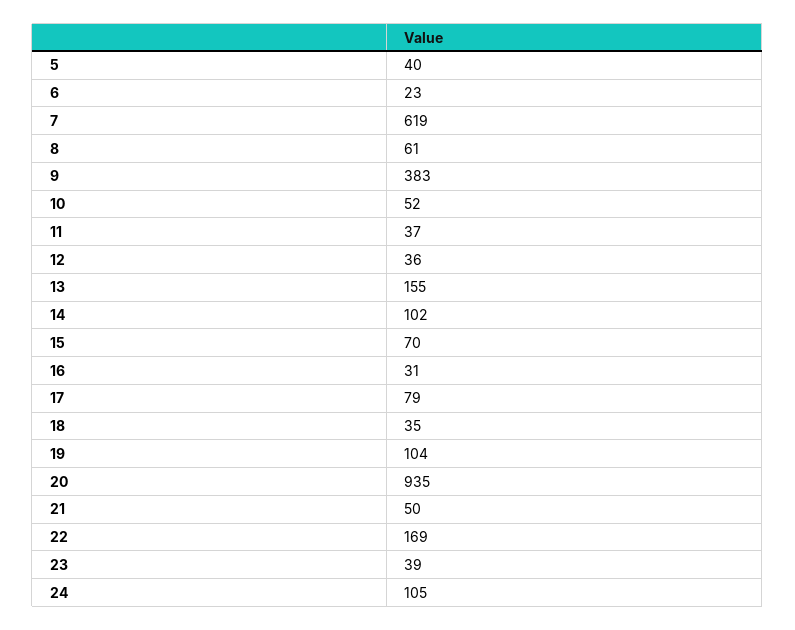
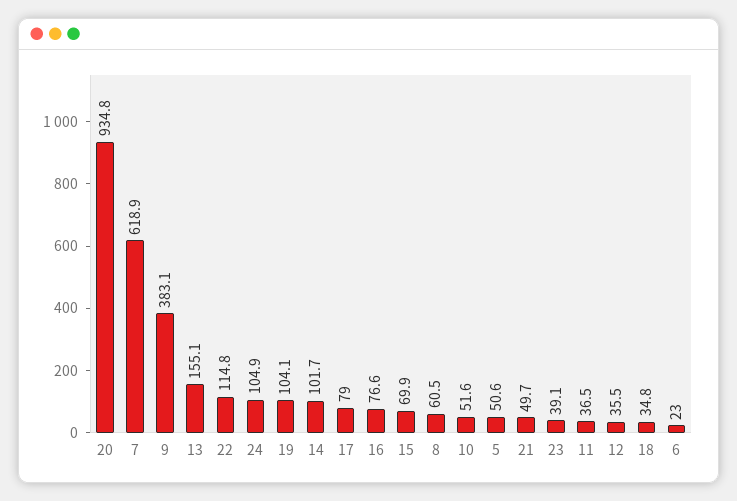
  {
-   "5": 40,
+   "5": 50.6,
    "6": 23,
    "7": 618.9,
    "8": 60.5,
    "9": 383.1,
    "10": 51.6,
    "11": 36.5,
    "12": 35.5,
    "13": 155.1,
    "14": 101.7,
    "15": 69.9,
-   "16": 31,
+   "16": 76.6,
    "17": 79,
    "18": 34.8,
    "19": 104.1,
    "20": 934.8,
    "21": 49.7,
-   "22": 169,
+   "22": 114.8,
    "23": 39.1,
    "24": 104.9
  }

